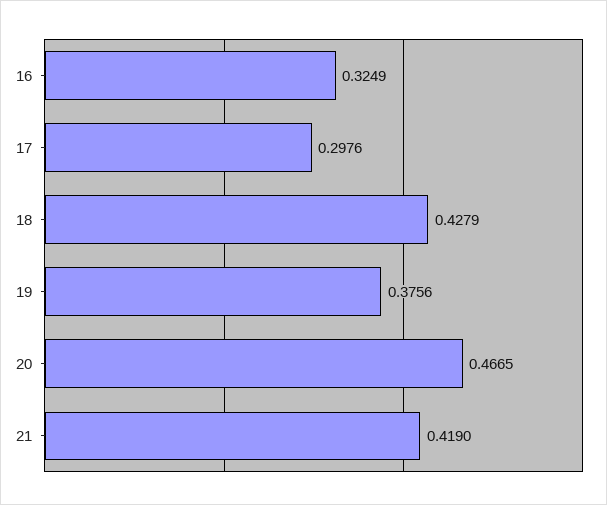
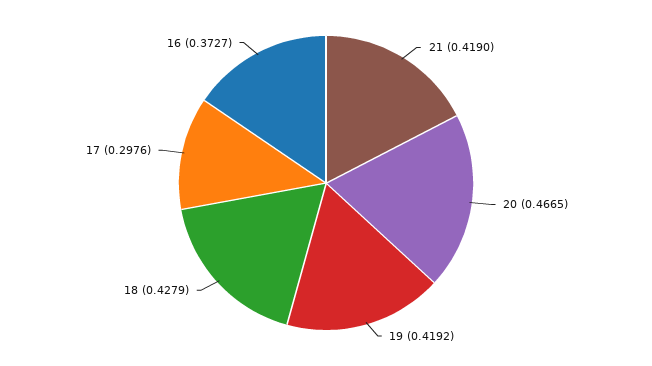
  {
-   "16": 0.3249,
+   "16": 0.3727,
    "17": 0.2976,
    "18": 0.4279,
-   "19": 0.3756,
+   "19": 0.4192,
    "20": 0.4665,
    "21": 0.419
  }

